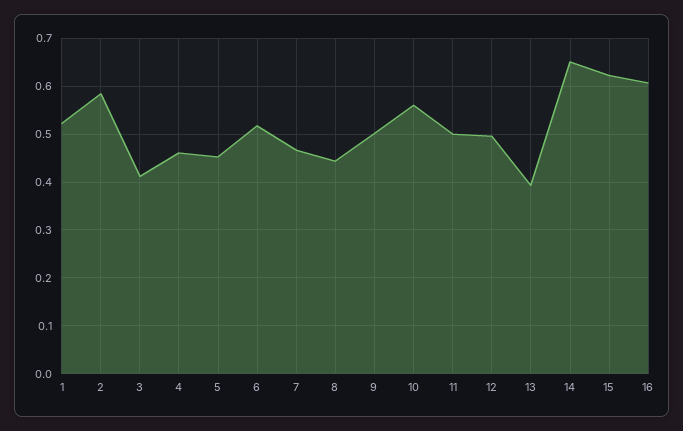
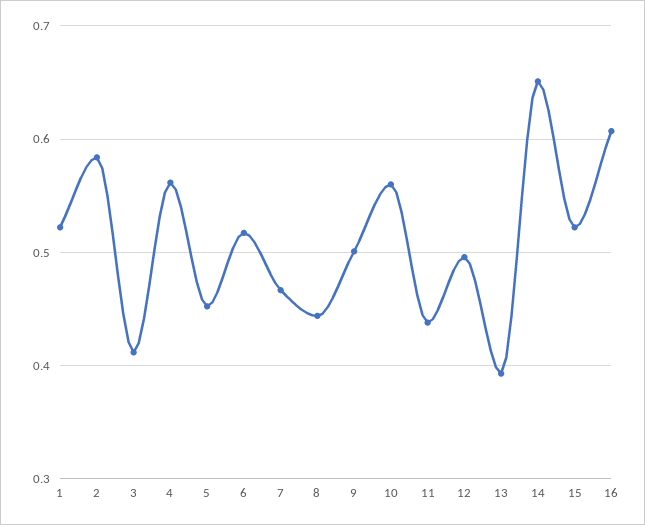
  {
    "1": 0.52,
    "2": 0.58,
    "3": 0.41,
-   "4": 0.46,
+   "4": 0.56,
    "5": 0.45,
    "6": 0.52,
    "7": 0.47,
    "8": 0.44,
    "9": 0.5,
    "10": 0.56,
-   "11": 0.5,
+   "11": 0.44,
    "12": 0.5,
    "13": 0.39,
    "14": 0.65,
-   "15": 0.62,
+   "15": 0.52,
    "16": 0.61
  }

